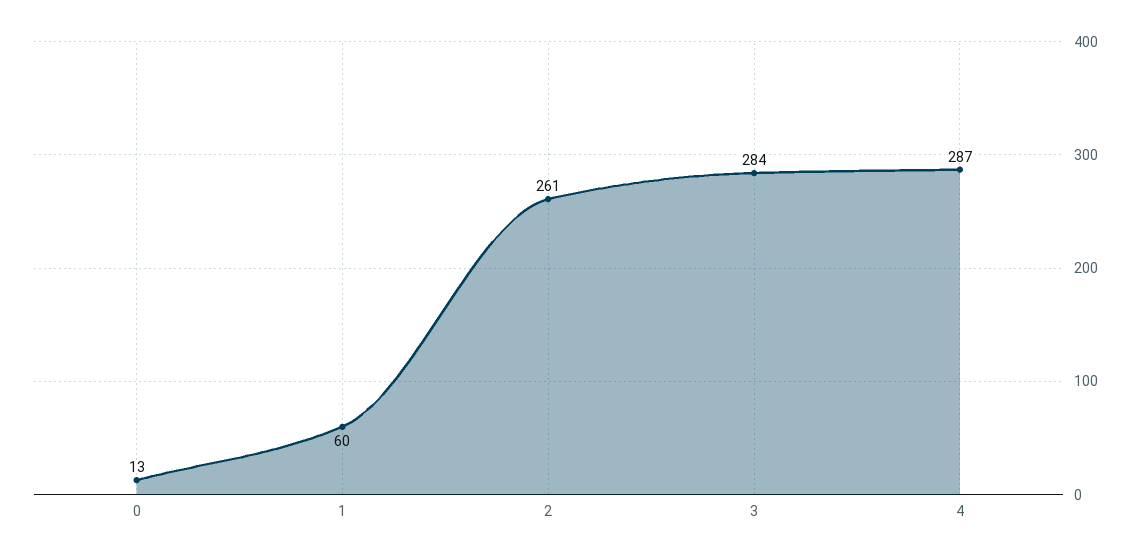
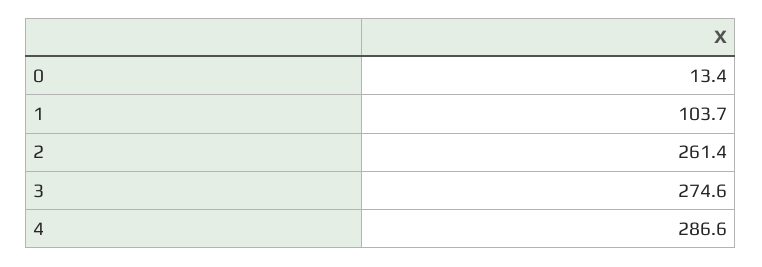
  {
    "0": 13.4,
-   "1": 60,
+   "1": 103.7,
    "2": 261.4,
-   "3": 284,
+   "3": 274.6,
    "4": 286.6
  }

